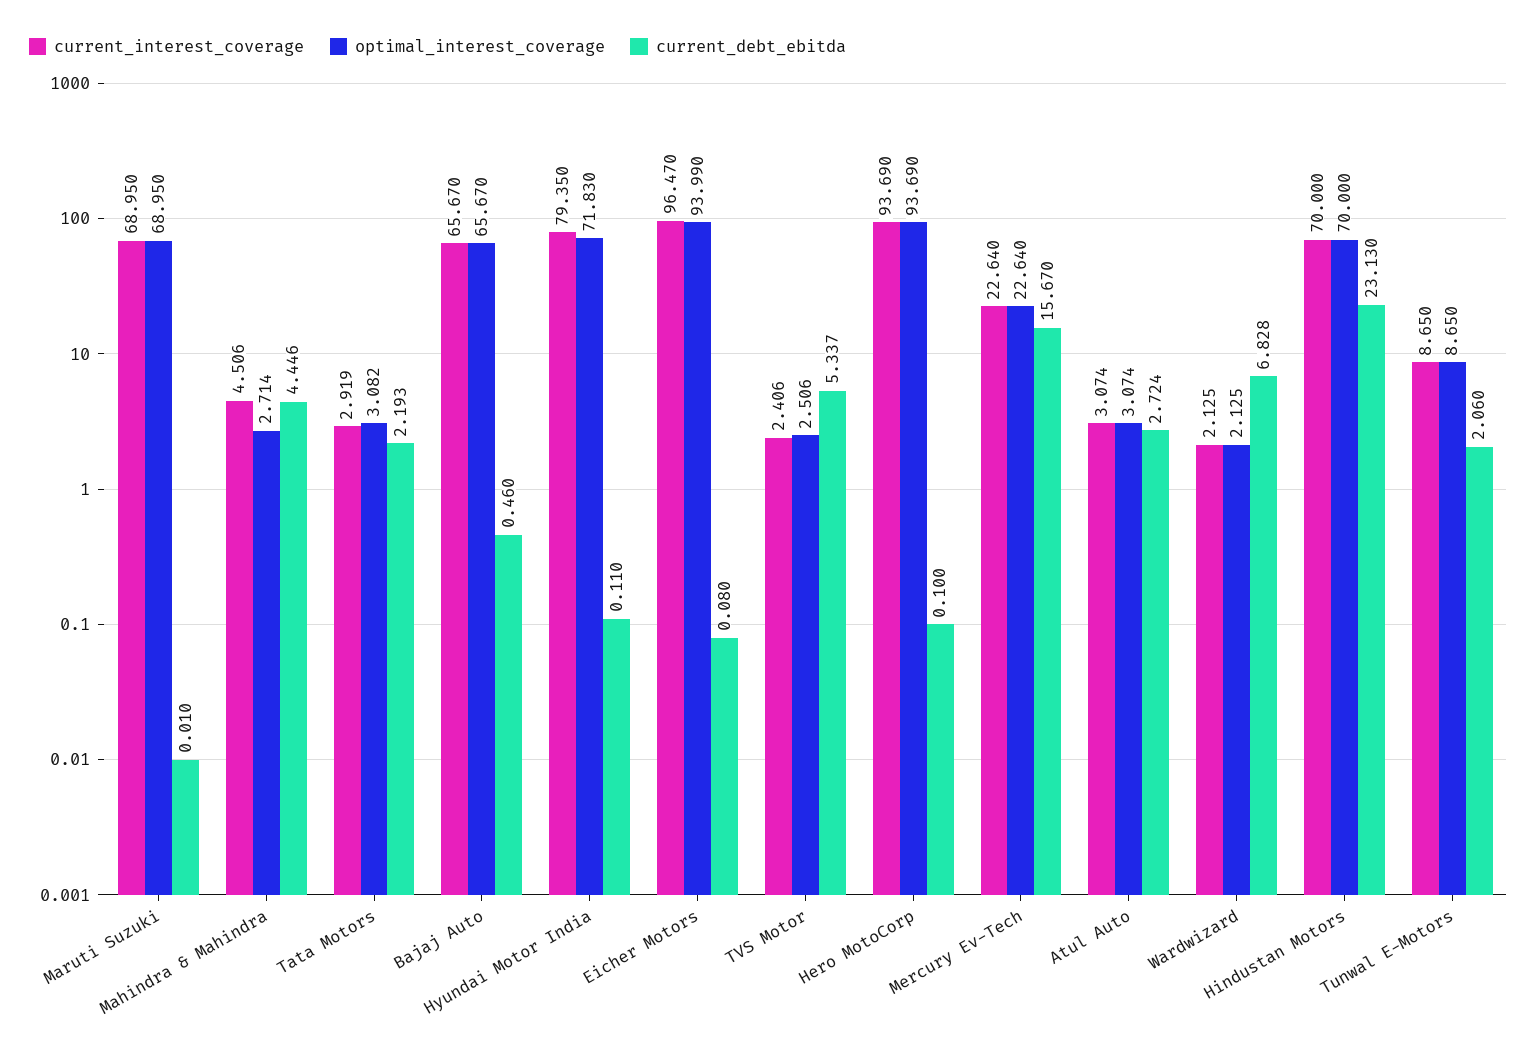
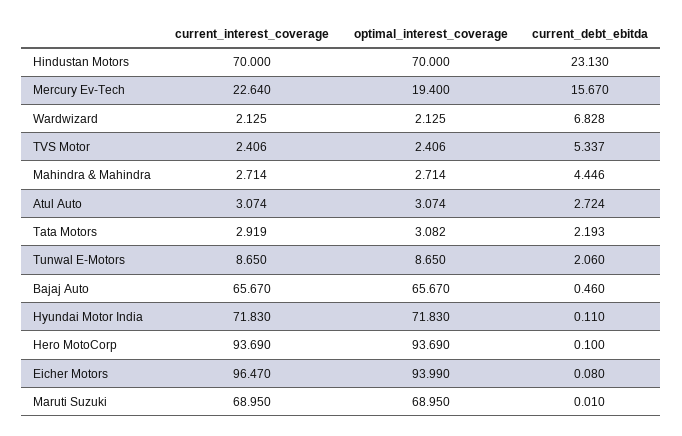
  {
    "current_interest_coverage": {
      "Maruti Suzuki": 68.95,
-     "Mahindra & Mahindra": 4.506,
+     "Mahindra & Mahindra": 2.714,
      "Tata Motors": 2.919,
      "Bajaj Auto": 65.67,
-     "Hyundai Motor India": 79.35,
+     "Hyundai Motor India": 71.83,
      "Eicher Motors": 96.47,
      "TVS Motor": 2.406,
      "Hero MotoCorp": 93.69,
      "Mercury Ev-Tech": 22.64,
      "Atul Auto": 3.074,
      "Wardwizard": 2.125,
      "Hindustan Motors": 70,
      "Tunwal E-Motors": 8.65
    },
    "optimal_interest_coverage": {
      "Maruti Suzuki": 68.95,
      "Mahindra & Mahindra": 2.714,
      "Tata Motors": 3.082,
      "Bajaj Auto": 65.67,
      "Hyundai Motor India": 71.83,
      "Eicher Motors": 93.99,
-     "TVS Motor": 2.506,
+     "TVS Motor": 2.406,
      "Hero MotoCorp": 93.69,
-     "Mercury Ev-Tech": 22.64,
+     "Mercury Ev-Tech": 19.4,
      "Atul Auto": 3.074,
      "Wardwizard": 2.125,
      "Hindustan Motors": 70,
      "Tunwal E-Motors": 8.65
    },
    "current_debt_ebitda": {
      "Maruti Suzuki": 0.01,
      "Mahindra & Mahindra": 4.446,
      "Tata Motors": 2.193,
      "Bajaj Auto": 0.46,
      "Hyundai Motor India": 0.11,
      "Eicher Motors": 0.08,
      "TVS Motor": 5.337,
      "Hero MotoCorp": 0.1,
      "Mercury Ev-Tech": 15.67,
      "Atul Auto": 2.724,
      "Wardwizard": 6.828,
      "Hindustan Motors": 23.13,
      "Tunwal E-Motors": 2.06
    }
  }

